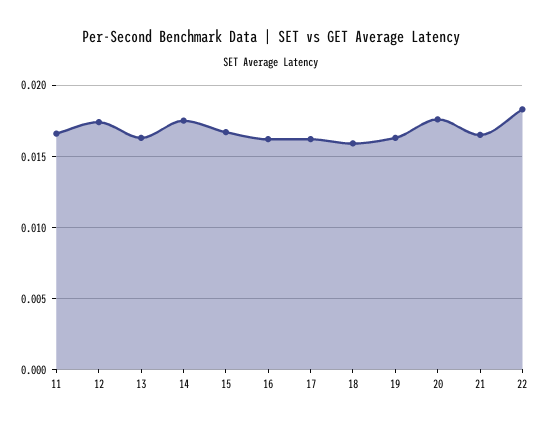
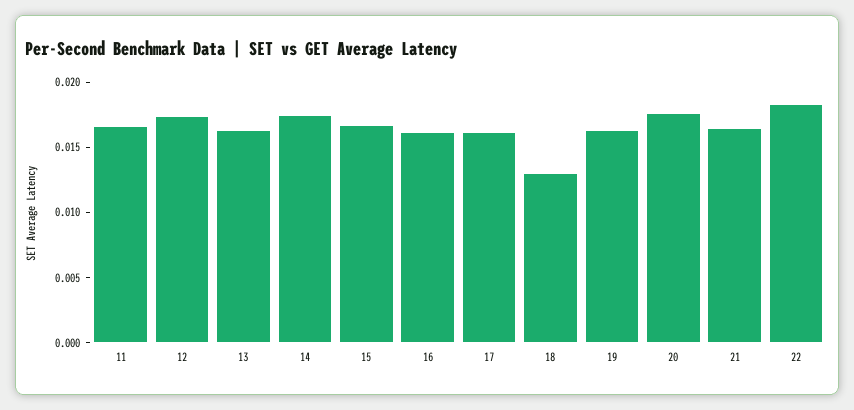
  {
    "11": 0.0165,
    "12": 0.0175,
    "13": 0.0165,
    "14": 0.0175,
    "15": 0.0165,
    "16": 0.016,
    "17": 0.016,
-   "18": 0.016,
+   "18": 0.013,
    "19": 0.0165,
    "20": 0.0175,
    "21": 0.0165,
    "22": 0.0185
  }

